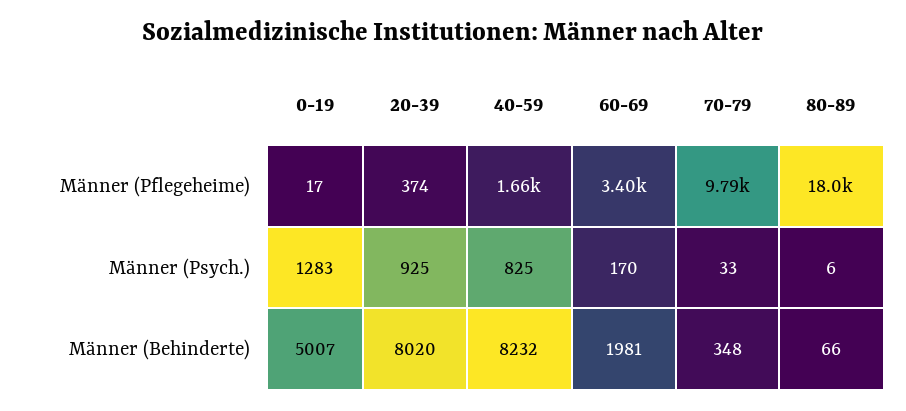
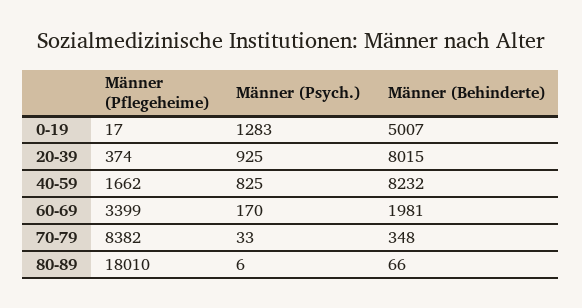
  {
    "0-19": {
      "Männer (Pflegeheime)": 17,
      "Männer (Psych.)": 1283,
      "Männer (Behinderte)": 5007
    },
    "20-39": {
      "Männer (Pflegeheime)": 374,
      "Männer (Psych.)": 925,
-     "Männer (Behinderte)": 8020
+     "Männer (Behinderte)": 8015
    },
    "40-59": {
      "Männer (Pflegeheime)": 1662,
      "Männer (Psych.)": 825,
      "Männer (Behinderte)": 8232
    },
    "60-69": {
      "Männer (Pflegeheime)": 3399,
      "Männer (Psych.)": 170,
      "Männer (Behinderte)": 1981
    },
    "70-79": {
-     "Männer (Pflegeheime)": 9790,
+     "Männer (Pflegeheime)": 8382,
      "Männer (Psych.)": 33,
      "Männer (Behinderte)": 348
    },
    "80-89": {
      "Männer (Pflegeheime)": 18010,
      "Männer (Psych.)": 6,
      "Männer (Behinderte)": 66
    }
  }

